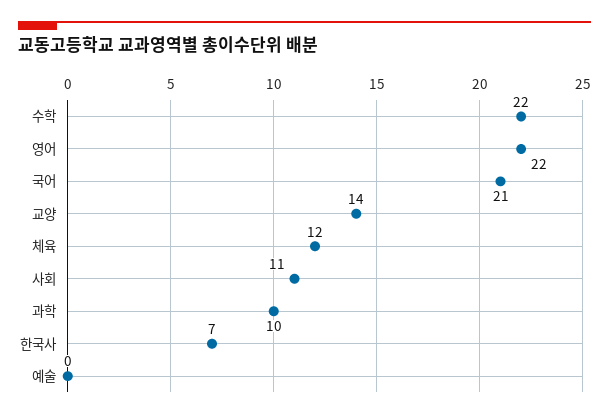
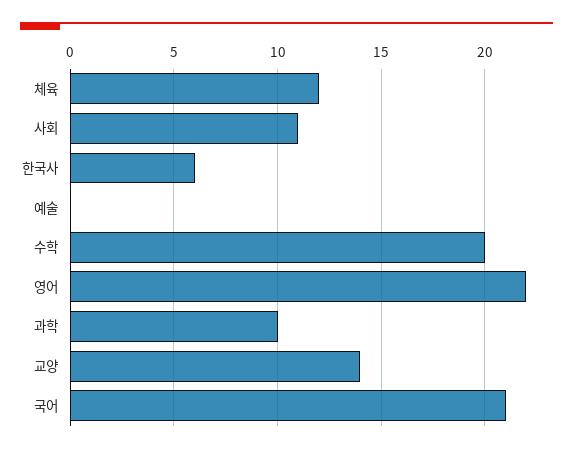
  {
-   "수학": 22,
+   "수학": 20,
    "영어": 22,
    "국어": 21,
    "교양": 14,
    "체육": 12,
    "사회": 11,
    "과학": 10,
-   "한국사": 7,
+   "한국사": 6,
    "예술": 0
  }

